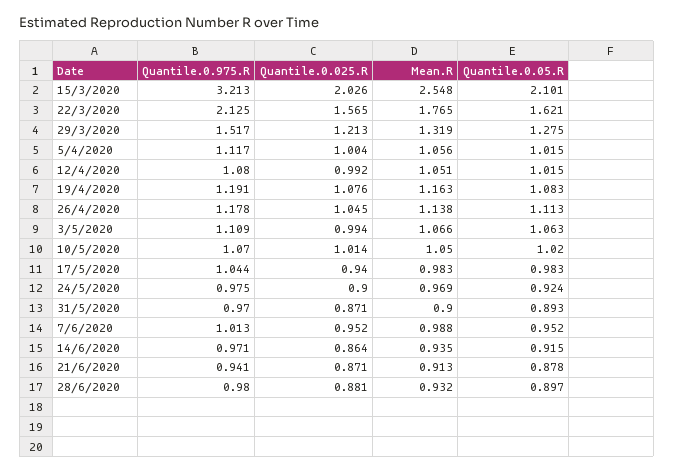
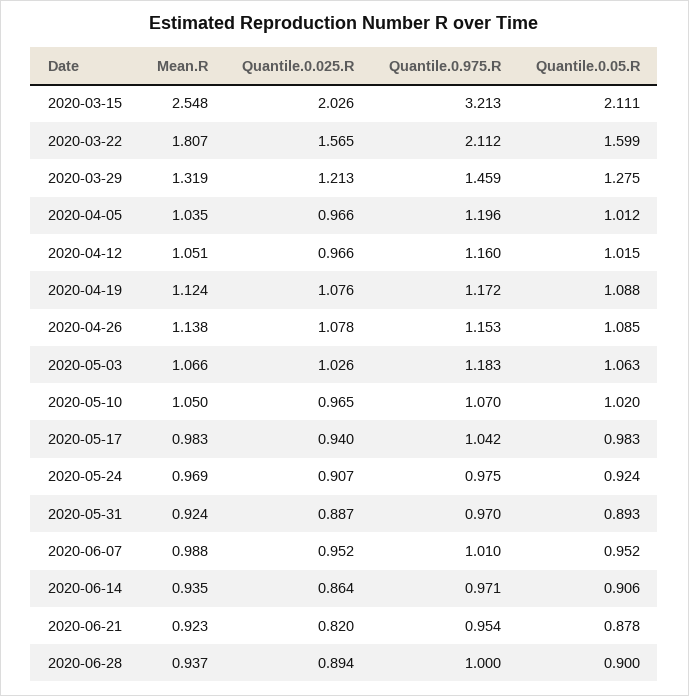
  {
    "Quantile.0.975.R": {
      "15/3/2020": 3.213,
-     "22/3/2020": 2.125,
+     "22/3/2020": 2.112,
-     "29/3/2020": 1.517,
+     "29/3/2020": 1.459,
-     "5/4/2020": 1.117,
+     "5/4/2020": 1.196,
-     "12/4/2020": 1.08,
+     "12/4/2020": 1.16,
-     "19/4/2020": 1.191,
+     "19/4/2020": 1.172,
-     "26/4/2020": 1.178,
+     "26/4/2020": 1.153,
-     "3/5/2020": 1.109,
+     "3/5/2020": 1.183,
      "10/5/2020": 1.07,
-     "17/5/2020": 1.044,
+     "17/5/2020": 1.042,
      "24/5/2020": 0.975,
      "31/5/2020": 0.97,
-     "7/6/2020": 1.013,
+     "7/6/2020": 1.01,
      "14/6/2020": 0.971,
-     "21/6/2020": 0.941,
+     "21/6/2020": 0.954,
-     "28/6/2020": 0.98
+     "28/6/2020": 1
    },
    "Quantile.0.025.R": {
      "15/3/2020": 2.026,
      "22/3/2020": 1.565,
      "29/3/2020": 1.213,
-     "5/4/2020": 1.004,
+     "5/4/2020": 0.966,
-     "12/4/2020": 0.992,
+     "12/4/2020": 0.966,
      "19/4/2020": 1.076,
-     "26/4/2020": 1.045,
+     "26/4/2020": 1.078,
-     "3/5/2020": 0.994,
+     "3/5/2020": 1.026,
-     "10/5/2020": 1.014,
+     "10/5/2020": 0.965,
      "17/5/2020": 0.94,
-     "24/5/2020": 0.9,
+     "24/5/2020": 0.907,
-     "31/5/2020": 0.871,
+     "31/5/2020": 0.887,
      "7/6/2020": 0.952,
      "14/6/2020": 0.864,
-     "21/6/2020": 0.871,
+     "21/6/2020": 0.82,
-     "28/6/2020": 0.881
+     "28/6/2020": 0.894
    },
    "Mean.R": {
      "15/3/2020": 2.548,
-     "22/3/2020": 1.765,
+     "22/3/2020": 1.807,
      "29/3/2020": 1.319,
-     "5/4/2020": 1.056,
+     "5/4/2020": 1.035,
      "12/4/2020": 1.051,
-     "19/4/2020": 1.163,
+     "19/4/2020": 1.124,
      "26/4/2020": 1.138,
      "3/5/2020": 1.066,
      "10/5/2020": 1.05,
      "17/5/2020": 0.983,
      "24/5/2020": 0.969,
-     "31/5/2020": 0.9,
+     "31/5/2020": 0.924,
      "7/6/2020": 0.988,
      "14/6/2020": 0.935,
-     "21/6/2020": 0.913,
+     "21/6/2020": 0.923,
-     "28/6/2020": 0.932
+     "28/6/2020": 0.937
    },
    "Quantile.0.05.R": {
-     "15/3/2020": 2.101,
+     "15/3/2020": 2.111,
-     "22/3/2020": 1.621,
+     "22/3/2020": 1.599,
      "29/3/2020": 1.275,
-     "5/4/2020": 1.015,
+     "5/4/2020": 1.012,
      "12/4/2020": 1.015,
-     "19/4/2020": 1.083,
+     "19/4/2020": 1.088,
-     "26/4/2020": 1.113,
+     "26/4/2020": 1.085,
      "3/5/2020": 1.063,
      "10/5/2020": 1.02,
      "17/5/2020": 0.983,
      "24/5/2020": 0.924,
      "31/5/2020": 0.893,
      "7/6/2020": 0.952,
-     "14/6/2020": 0.915,
+     "14/6/2020": 0.906,
      "21/6/2020": 0.878,
-     "28/6/2020": 0.897
+     "28/6/2020": 0.9
    }
  }

